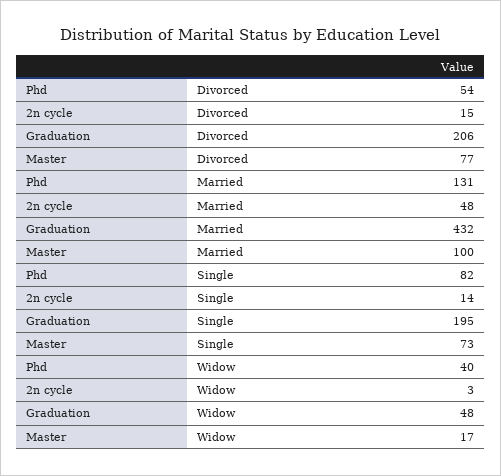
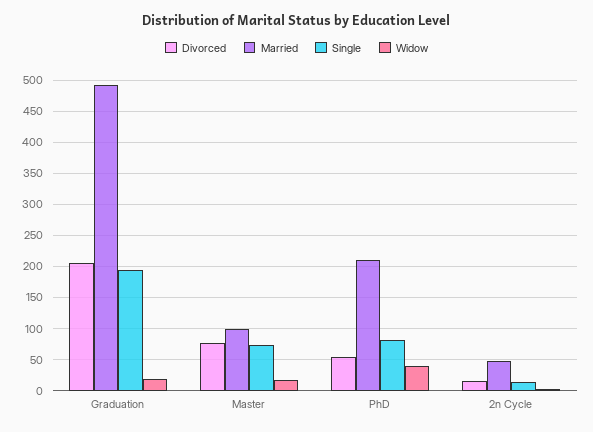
  {
    "Divorced": {
      "Phd": 54,
      "2n cycle": 15,
      "Graduation": 206,
      "Master": 77
    },
    "Married": {
-     "Phd": 131,
+     "Phd": 210,
      "2n cycle": 48,
-     "Graduation": 432,
+     "Graduation": 490,
      "Master": 100
    },
    "Single": {
      "Phd": 82,
      "2n cycle": 14,
      "Graduation": 195,
      "Master": 73
    },
    "Widow": {
      "Phd": 40,
      "2n cycle": 3,
-     "Graduation": 48,
+     "Graduation": 20,
      "Master": 17
    }
  }

